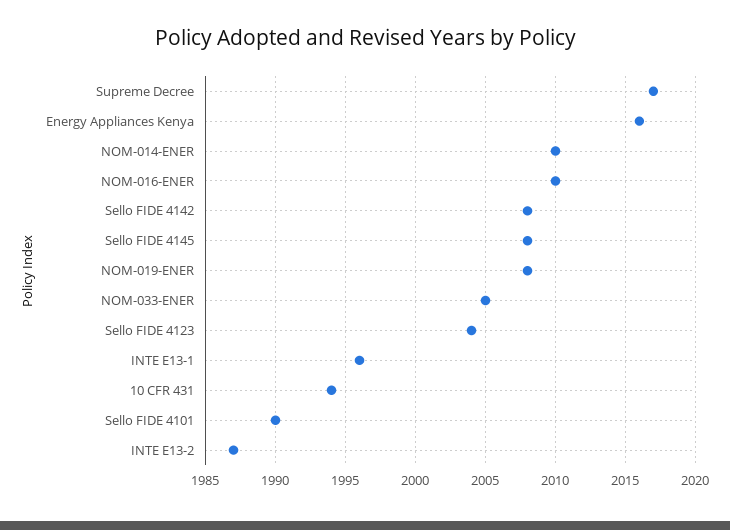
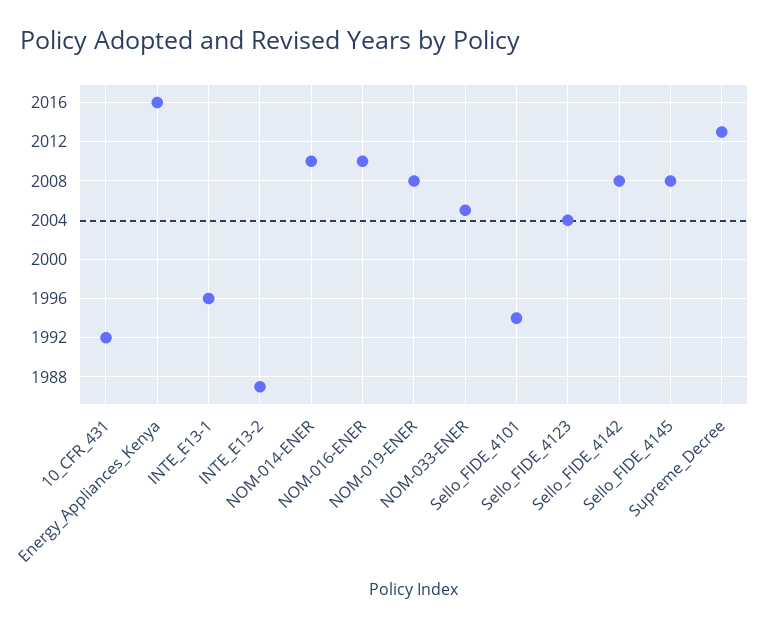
  {
-   "Supreme Decree": 2017,
+   "Supreme Decree": 2013,
    "Energy Appliances Kenya": 2016,
    "NOM-014-ENER": 2010,
    "NOM-016-ENER": 2010,
    "Sello FIDE 4142": 2008,
    "Sello FIDE 4145": 2008,
    "NOM-019-ENER": 2008,
    "NOM-033-ENER": 2005,
    "Sello FIDE 4123": 2004,
    "INTE E13-1": 1996,
-   "10 CFR 431": 1994,
+   "10 CFR 431": 1992,
-   "Sello FIDE 4101": 1990,
+   "Sello FIDE 4101": 1994,
    "INTE E13-2": 1987
  }

